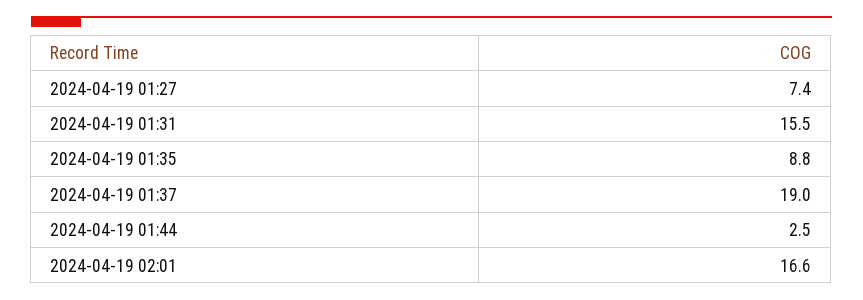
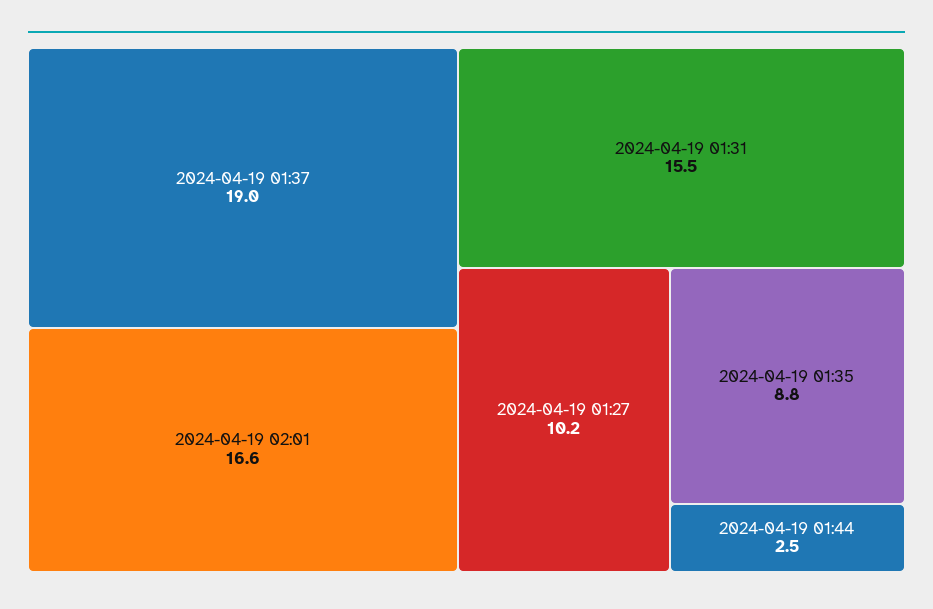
  {
-   "2024-04-19 01:27": 7.4,
+   "2024-04-19 01:27": 10.2,
    "2024-04-19 01:31": 15.5,
    "2024-04-19 01:35": 8.8,
    "2024-04-19 01:37": 19,
    "2024-04-19 01:44": 2.5,
    "2024-04-19 02:01": 16.6
  }

